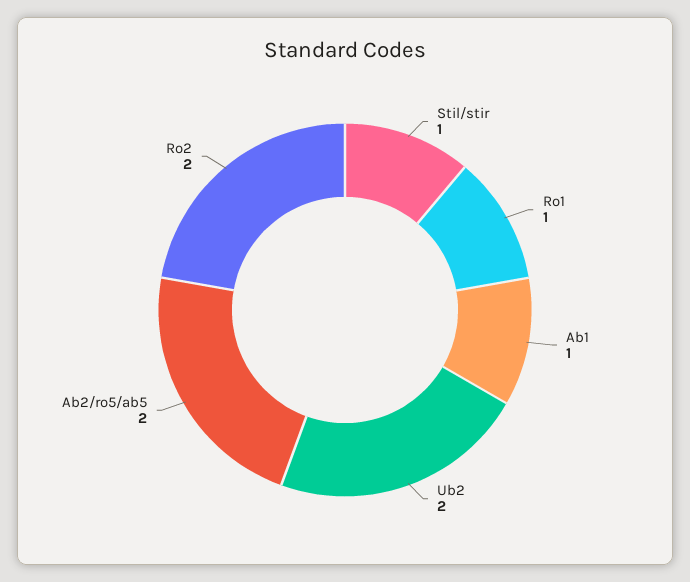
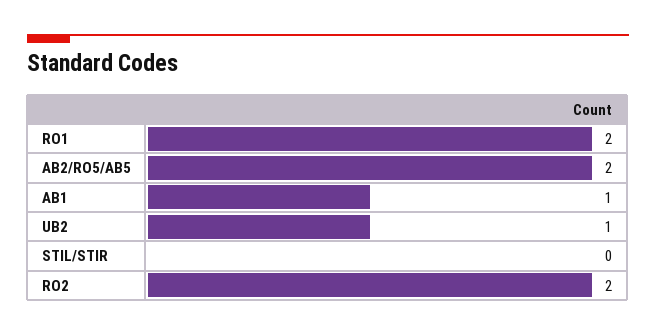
  {
-   "Stil/stir": 1,
+   "Stil/stir": 0,
-   "Ro1": 1,
+   "Ro1": 2,
    "Ab1": 1,
-   "Ub2": 2,
+   "Ub2": 1,
    "Ab2/ro5/ab5": 2,
    "Ro2": 2
  }

